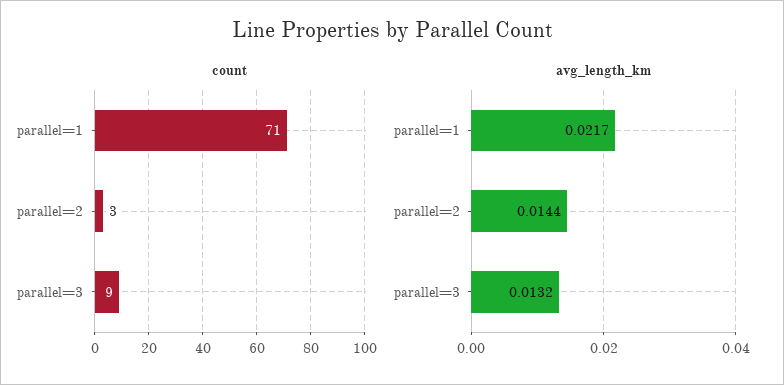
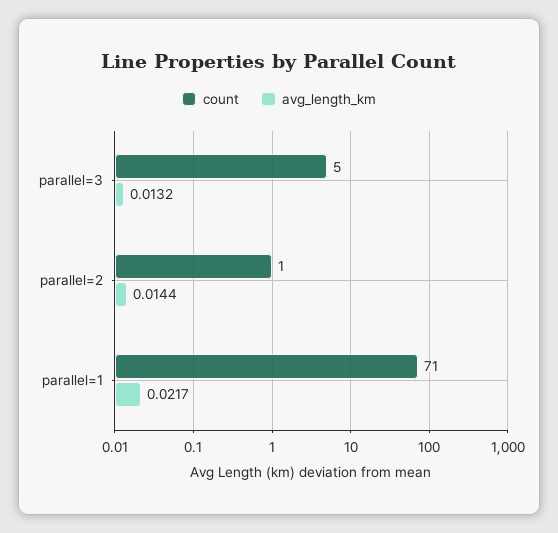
  {
    "count": {
      "parallel=1": 71,
-     "parallel=2": 3,
+     "parallel=2": 1,
-     "parallel=3": 9
+     "parallel=3": 5
    },
    "avg_length_km": {
      "parallel=1": 0.0217,
      "parallel=2": 0.0144,
      "parallel=3": 0.0132
    }
  }

